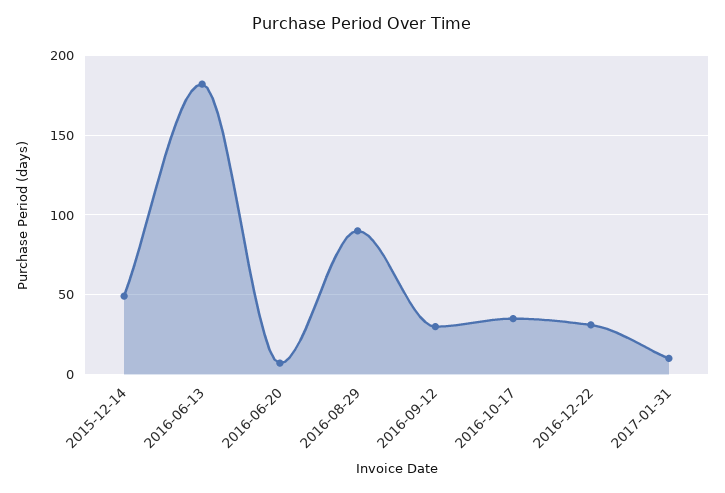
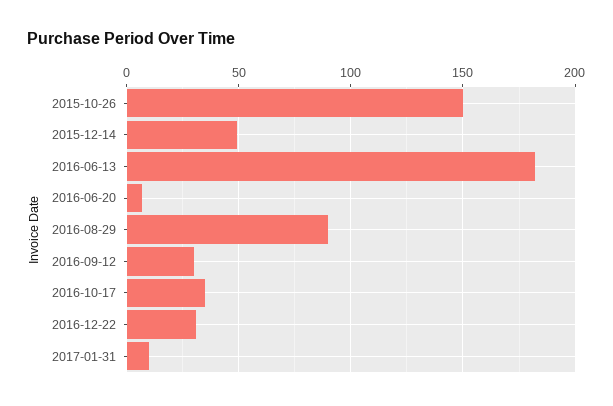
  {
    "2015-12-14": 50,
    "2016-06-13": 180,
    "2016-06-20": 5,
    "2016-08-29": 90,
    "2016-09-12": 30,
    "2016-10-17": 35,
    "2016-12-22": 30,
-   "2017-01-31": 10
+   "2017-01-31": 10,
+   "2015-10-26": 150
  }

